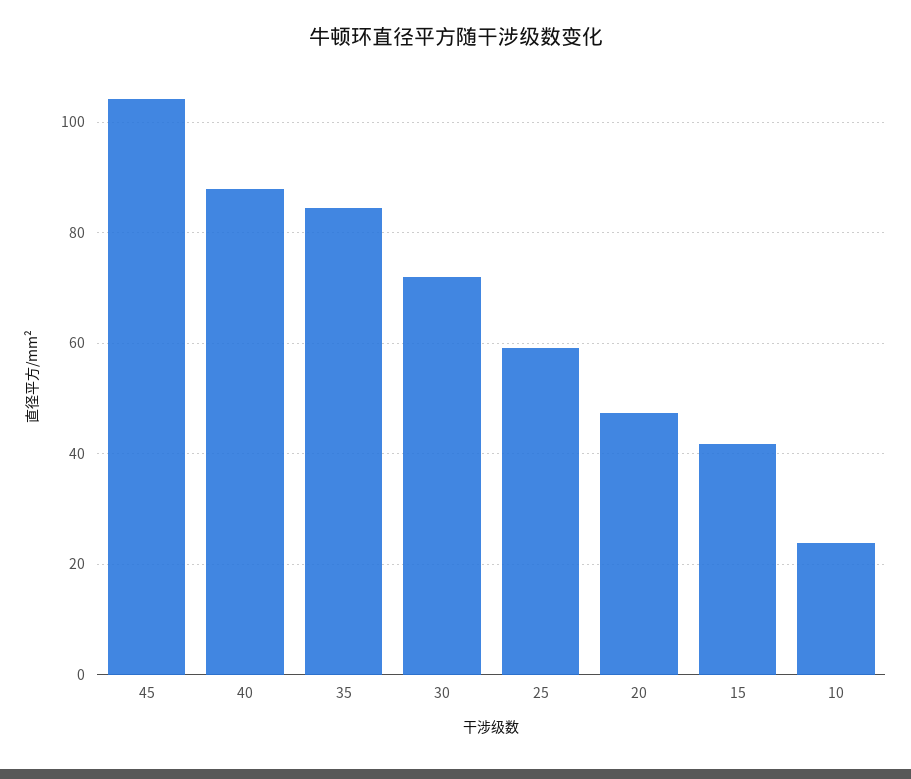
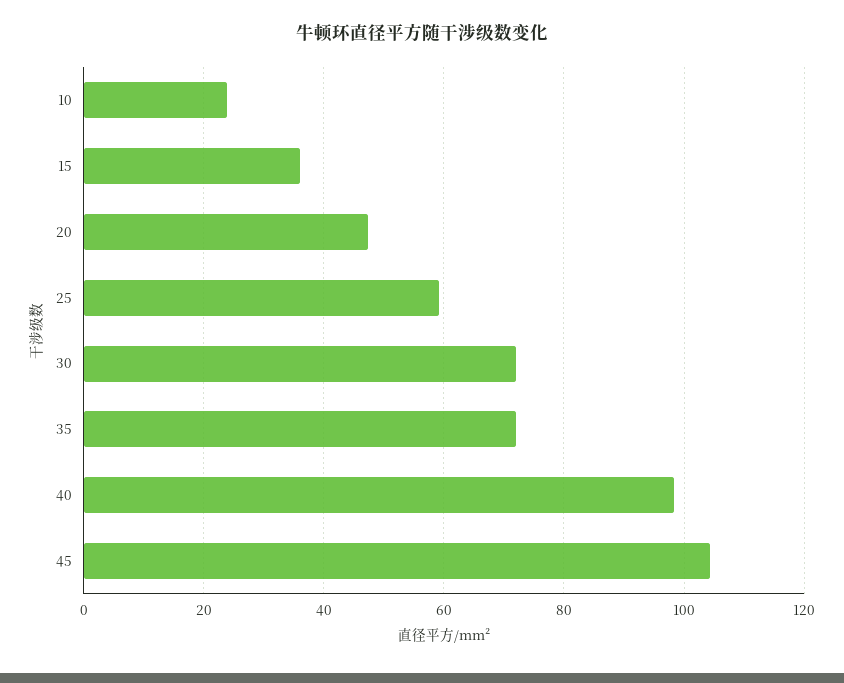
  {
    "45": 104,
-   "40": 88,
+   "40": 98,
-   "35": 84,
+   "35": 72,
    "30": 72,
    "25": 60,
    "20": 48,
-   "15": 42,
+   "15": 36,
    "10": 24
  }

